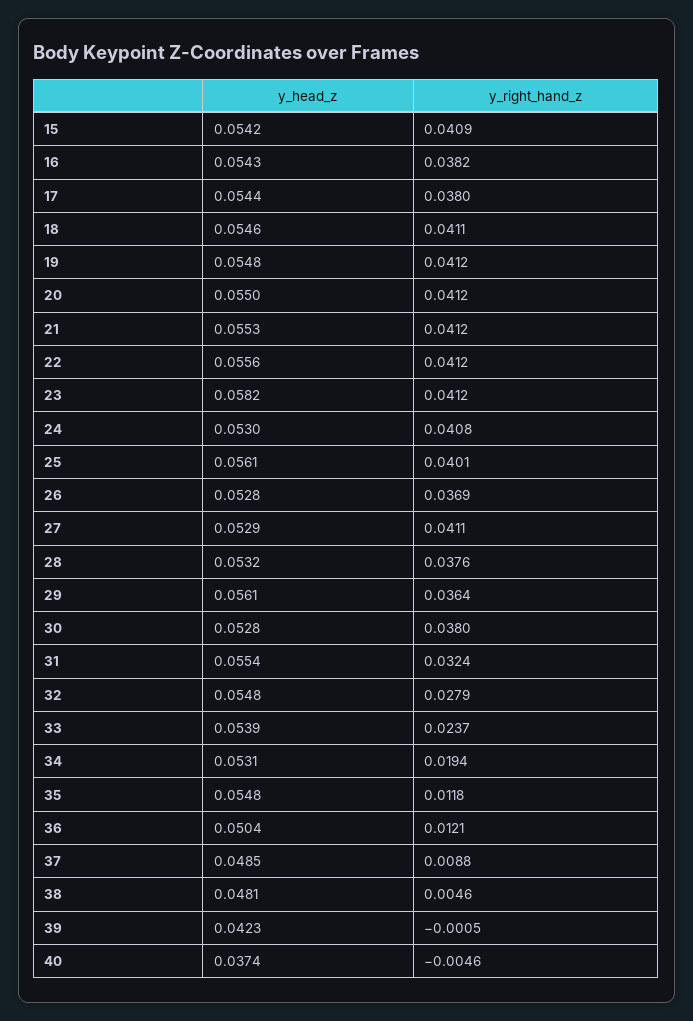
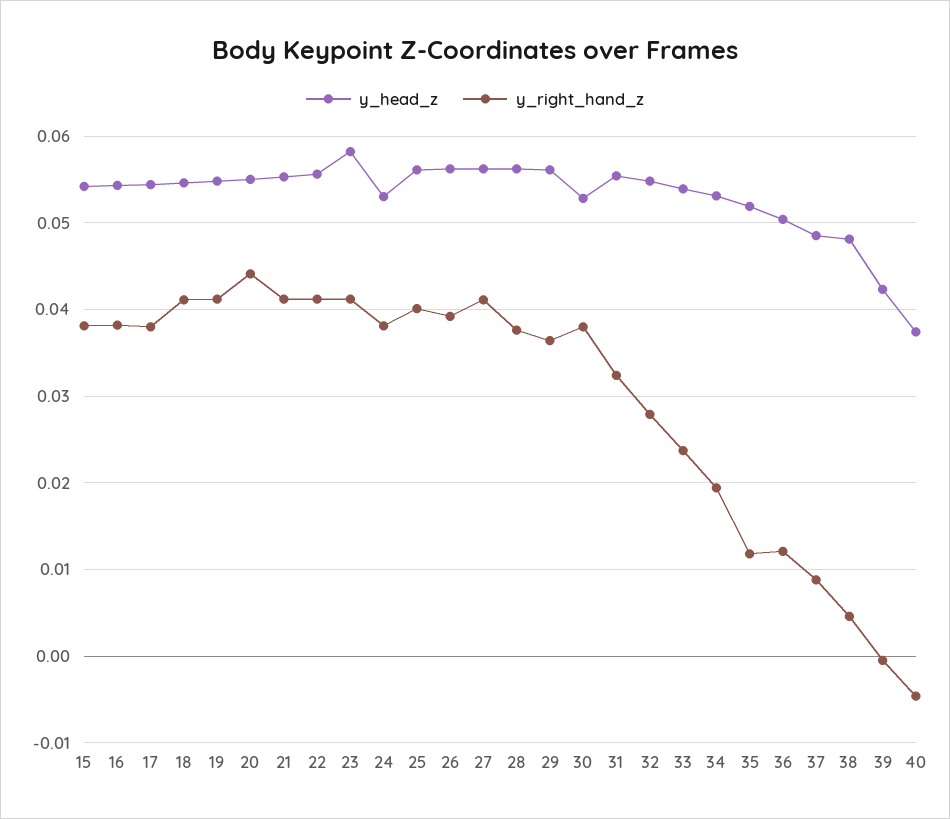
  {
    "y_head_z": {
      "15": 0.0542,
      "16": 0.0543,
      "17": 0.0544,
      "18": 0.0546,
      "19": 0.0548,
      "20": 0.055,
      "21": 0.0553,
      "22": 0.0556,
      "23": 0.0582,
      "24": 0.053,
      "25": 0.0561,
-     "26": 0.0528,
+     "26": 0.056,
-     "27": 0.0529,
+     "27": 0.056,
-     "28": 0.0532,
+     "28": 0.056,
      "29": 0.0561,
      "30": 0.0528,
      "31": 0.0554,
      "32": 0.0548,
      "33": 0.0539,
      "34": 0.0531,
-     "35": 0.0548,
+     "35": 0.052,
      "36": 0.0504,
      "37": 0.0485,
      "38": 0.0481,
      "39": 0.0423,
      "40": 0.0374
    },
    "y_right_hand_z": {
-     "15": 0.0409,
+     "15": 0.038,
      "16": 0.0382,
      "17": 0.038,
      "18": 0.0411,
      "19": 0.0412,
-     "20": 0.0412,
+     "20": 0.044,
      "21": 0.0412,
      "22": 0.0412,
      "23": 0.0412,
-     "24": 0.0408,
+     "24": 0.038,
      "25": 0.0401,
-     "26": 0.0369,
+     "26": 0.039,
      "27": 0.0411,
      "28": 0.0376,
      "29": 0.0364,
      "30": 0.038,
      "31": 0.0324,
      "32": 0.0279,
      "33": 0.0237,
      "34": 0.0194,
      "35": 0.0118,
      "36": 0.0121,
      "37": 0.0088,
      "38": 0.0046,
      "39": -0.0005,
      "40": -0.0046
    }
  }

